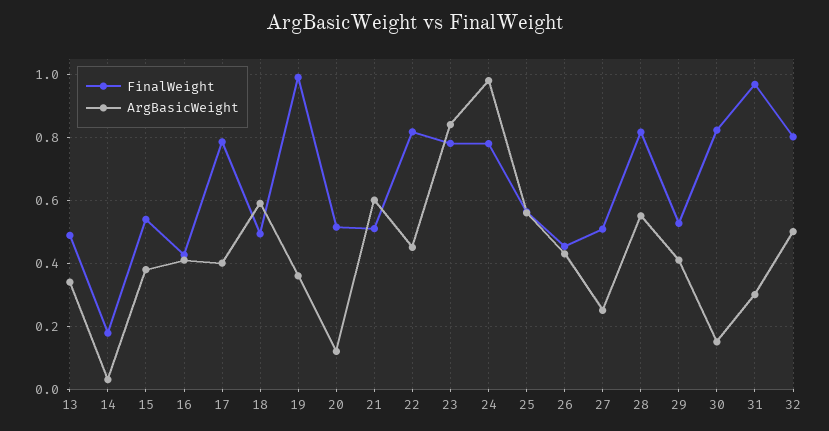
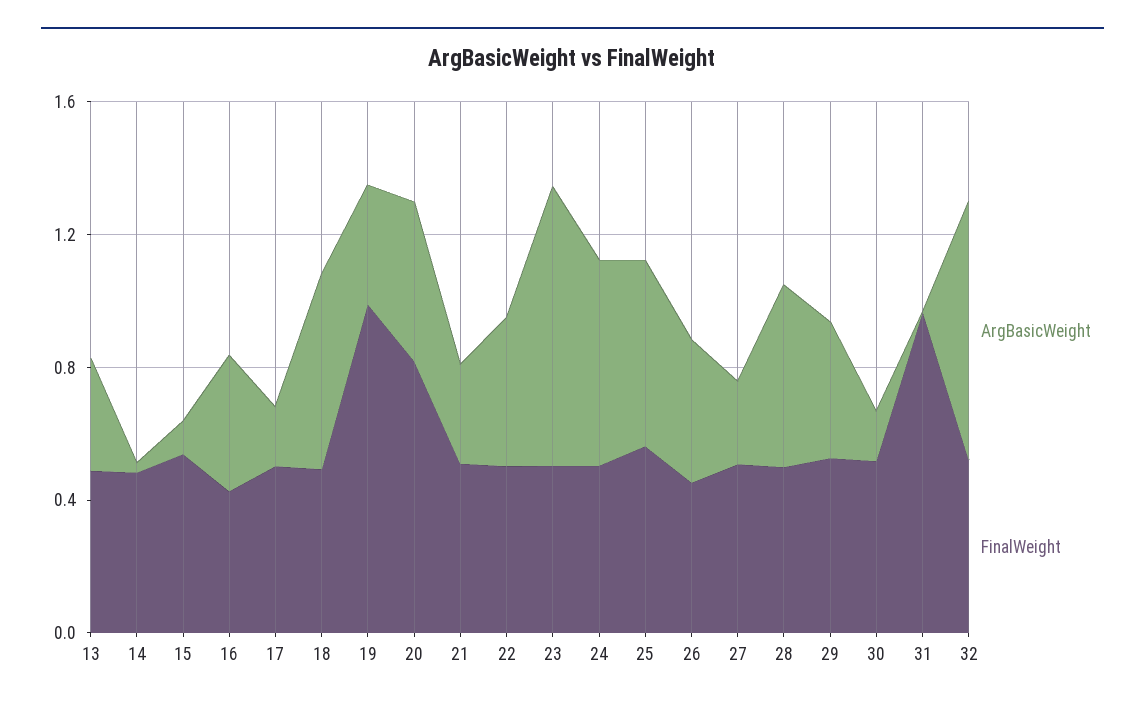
  {
    "FinalWeight": {
      "13": 0.48,
-     "14": 0.18,
+     "14": 0.5,
      "15": 0.54,
      "16": 0.42,
-     "17": 0.78,
+     "17": 0.5,
      "18": 0.5,
      "19": 0.98,
-     "20": 0.52,
+     "20": 0.8,
      "21": 0.52,
-     "22": 0.82,
+     "22": 0.5,
-     "23": 0.78,
+     "23": 0.5,
-     "24": 0.78,
+     "24": 0.5,
      "25": 0.56,
      "26": 0.46,
      "27": 0.5,
-     "28": 0.82,
+     "28": 0.5,
      "29": 0.52,
-     "30": 0.82,
+     "30": 0.5,
      "31": 0.96,
-     "32": 0.8
+     "32": 0.5
    },
    "ArgBasicWeight": {
      "13": 0.34,
      "14": 0.04,
-     "15": 0.38,
+     "15": 0.1,
      "16": 0.42,
-     "17": 0.4,
+     "17": 0.2,
      "18": 0.6,
      "19": 0.36,
-     "20": 0.12,
+     "20": 0.5,
-     "21": 0.6,
+     "21": 0.3,
      "22": 0.46,
      "23": 0.84,
-     "24": 0.98,
+     "24": 0.6,
      "25": 0.56,
      "26": 0.44,
      "27": 0.26,
      "28": 0.56,
      "29": 0.42,
      "30": 0.16,
-     "31": 0.3,
+     "31": 0,
-     "32": 0.5
+     "32": 0.8
    }
  }

